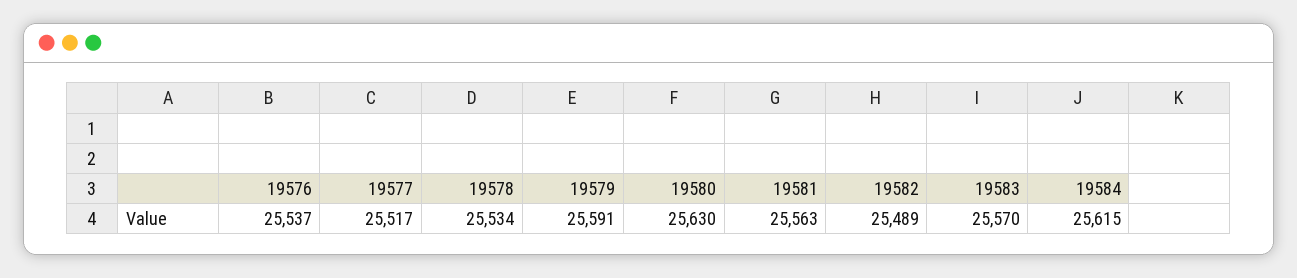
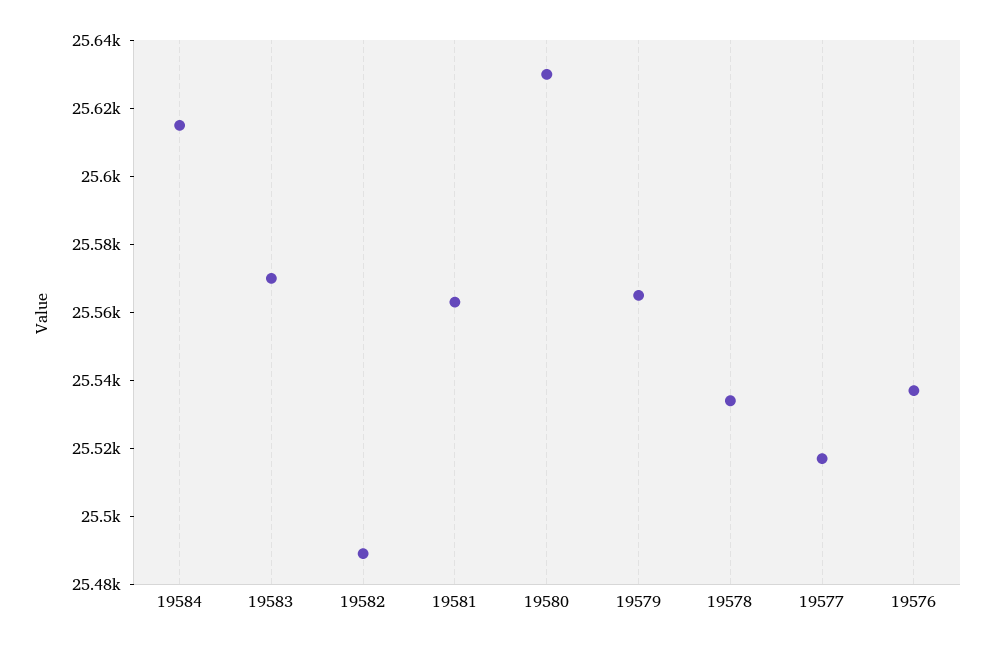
  {
    "19576": 25537,
    "19577": 25517,
    "19578": 25534,
-   "19579": 25591,
+   "19579": 25565,
    "19580": 25630,
    "19581": 25563,
    "19582": 25489,
    "19583": 25570,
    "19584": 25615
  }

